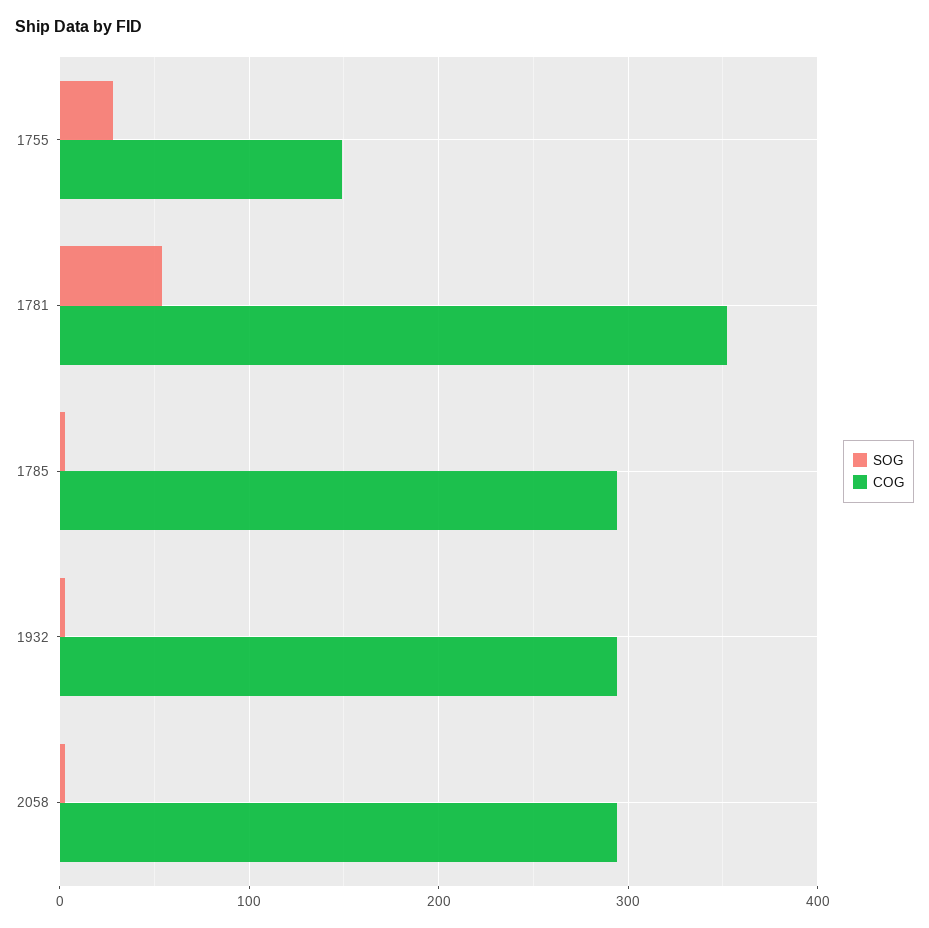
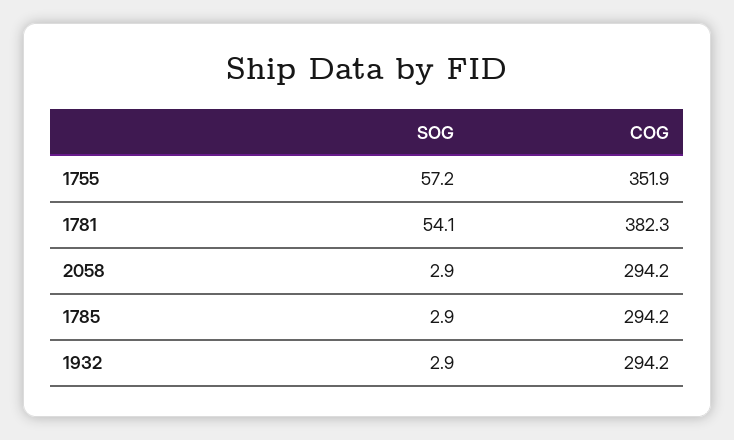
  {
    "SOG": {
-     "1755": 30,
+     "1755": 57.2,
      "1781": 54.1,
      "1785": 2.9,
      "1932": 2.9,
      "2058": 2.9
    },
    "COG": {
-     "1755": 150,
+     "1755": 351.9,
-     "1781": 350,
+     "1781": 382.3,
      "1785": 294.2,
      "1932": 294.2,
      "2058": 294.2
    }
  }

